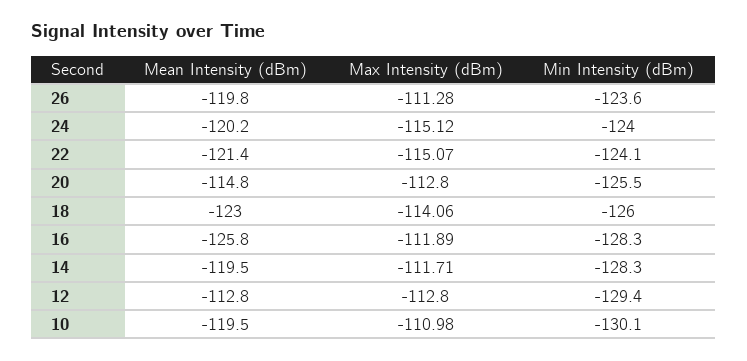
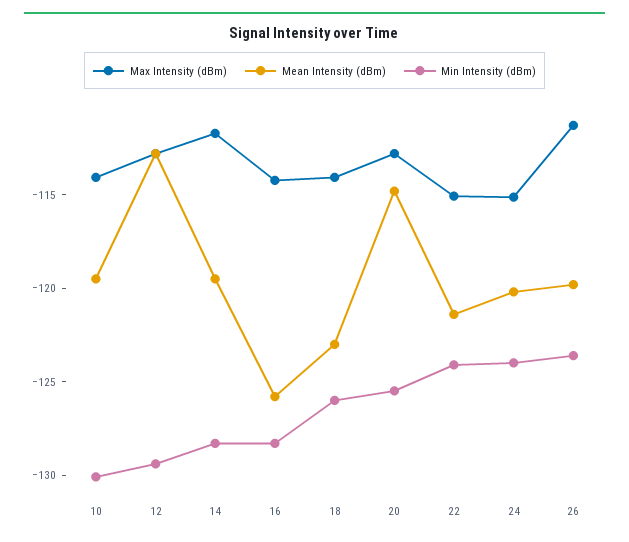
  {
    "Mean Intensity (dBm)": {
      "26": -119.8,
      "24": -120.2,
      "22": -121.4,
      "20": -114.8,
      "18": -123,
      "16": -125.8,
      "14": -119.5,
      "12": -112.8,
      "10": -119.5
    },
    "Max Intensity (dBm)": {
      "26": -111.28,
      "24": -115.12,
      "22": -115.07,
      "20": -112.8,
      "18": -114.06,
-     "16": -111.89,
+     "16": -114,
      "14": -111.71,
      "12": -112.8,
-     "10": -110.98
+     "10": -114
    },
    "Min Intensity (dBm)": {
      "26": -123.6,
      "24": -124,
      "22": -124.1,
      "20": -125.5,
      "18": -126,
      "16": -128.3,
      "14": -128.3,
      "12": -129.4,
      "10": -130.1
    }
  }

